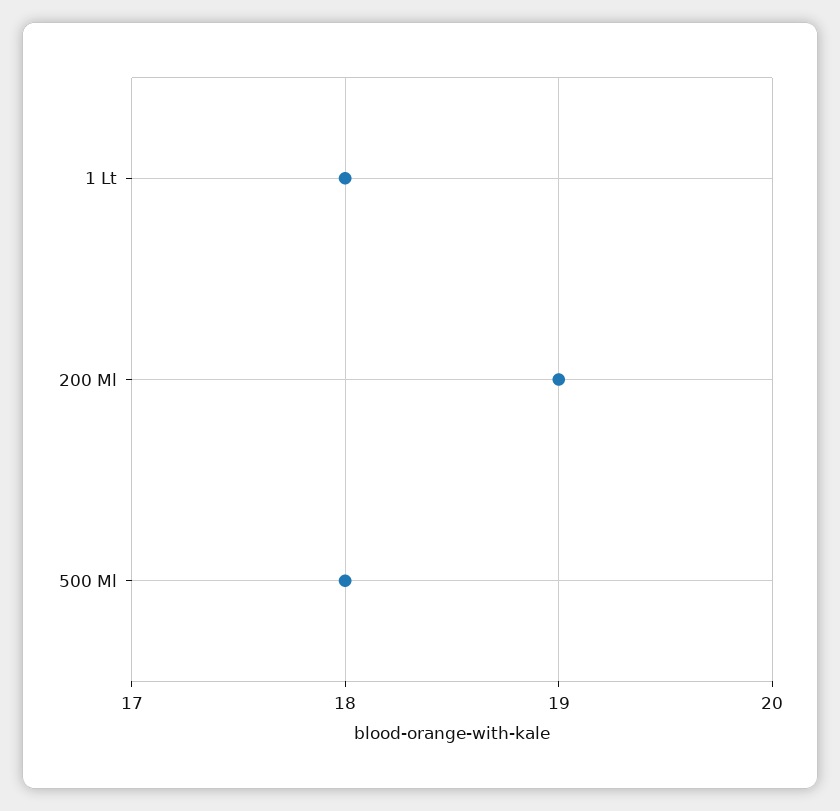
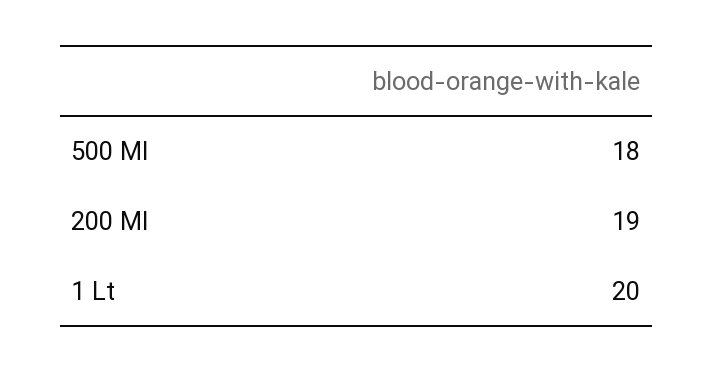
  {
-   "1 Lt": 18,
+   "1 Lt": 20,
    "200 Ml": 19,
    "500 Ml": 18
  }

